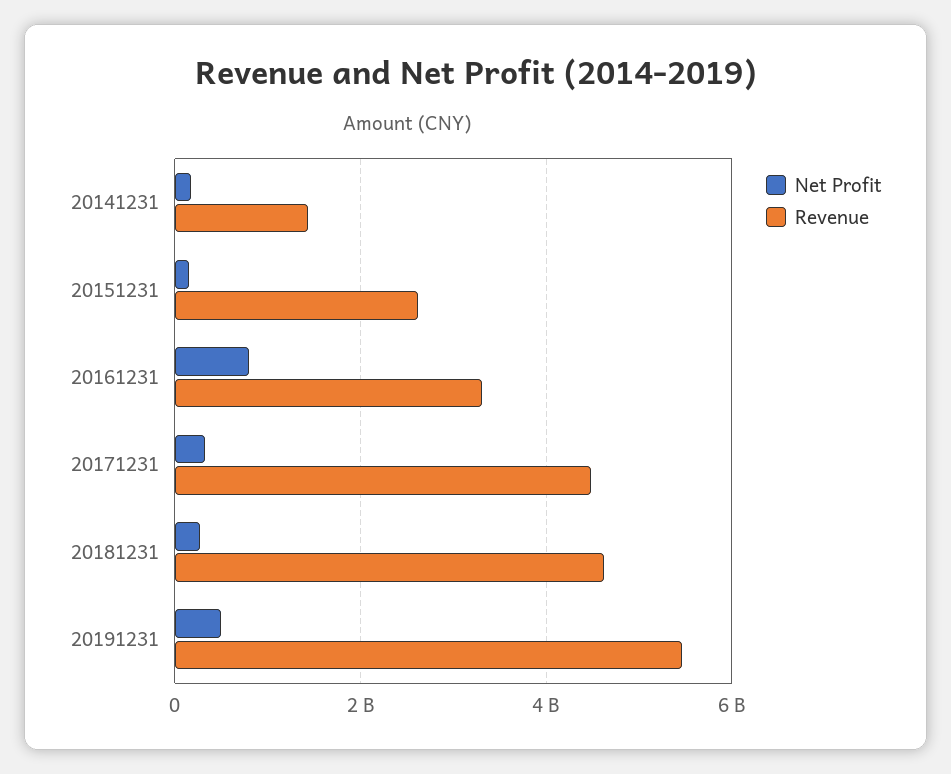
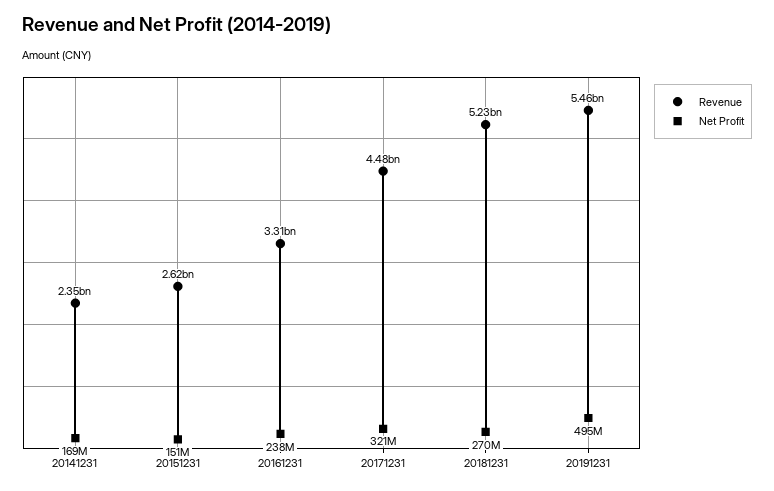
  {
    "Net Profit": {
      "20141231": 169000000,
      "20151231": 151000000,
-     "20161231": 800000000,
+     "20161231": 238000000,
      "20171231": 321000000,
      "20181231": 270000000,
      "20191231": 495000000
    },
    "Revenue": {
-     "20141231": 1400000000,
+     "20141231": 2350000000,
      "20151231": 2620000000,
      "20161231": 3310000000,
      "20171231": 4480000000,
-     "20181231": 4600000000,
+     "20181231": 5230000000,
      "20191231": 5460000000
    }
  }

